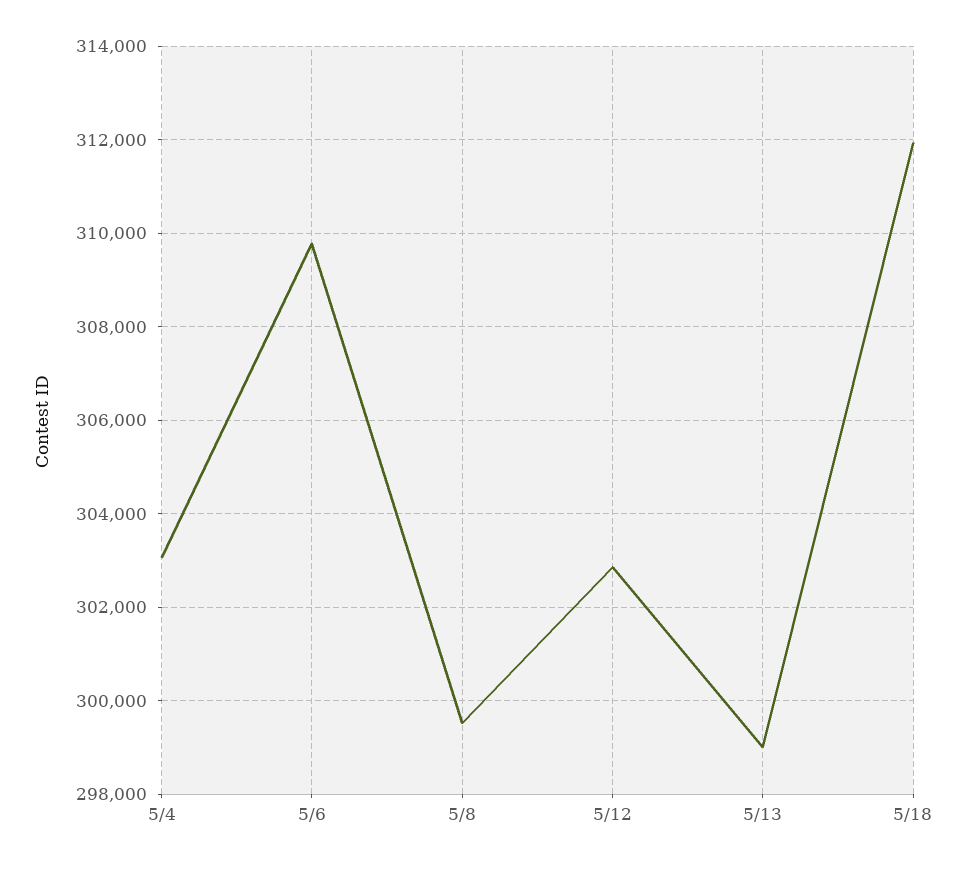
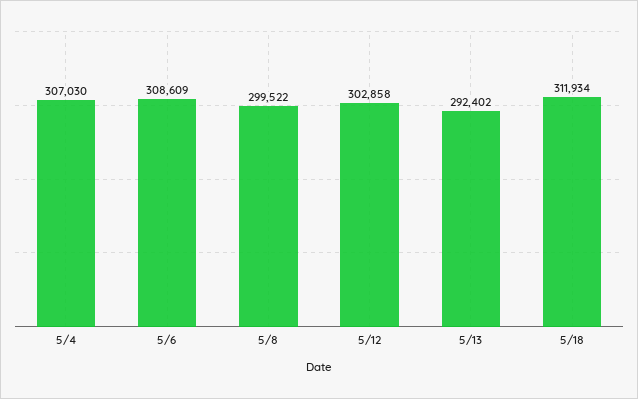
  {
-   "5/4": 303000,
+   "5/4": 307030,
-   "5/6": 309800,
+   "5/6": 308609,
    "5/8": 299522,
    "5/12": 302858,
-   "5/13": 299000,
+   "5/13": 292402,
    "5/18": 311934
  }

